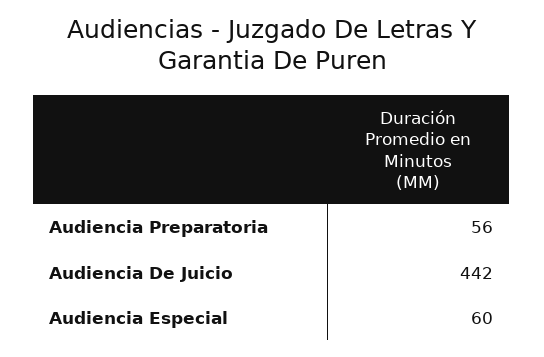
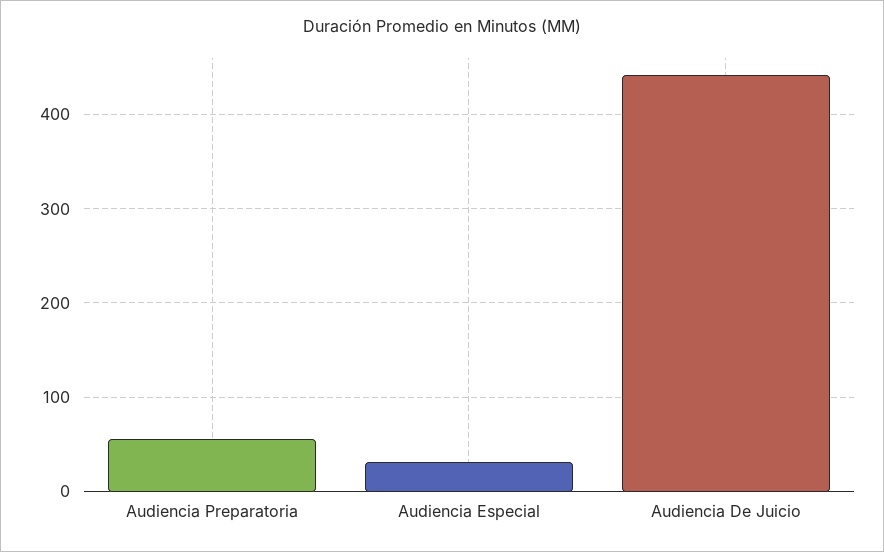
  {
    "Audiencia Preparatoria": 56,
    "Audiencia De Juicio": 442,
-   "Audiencia Especial": 60
+   "Audiencia Especial": 30
  }

